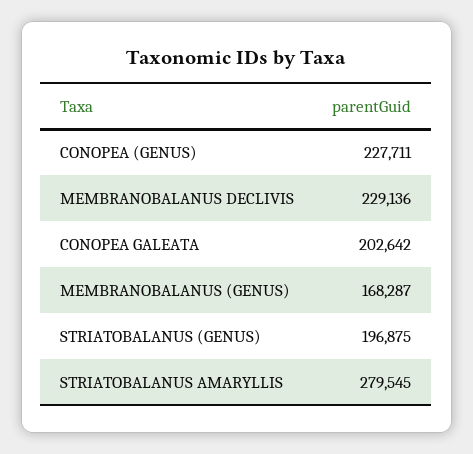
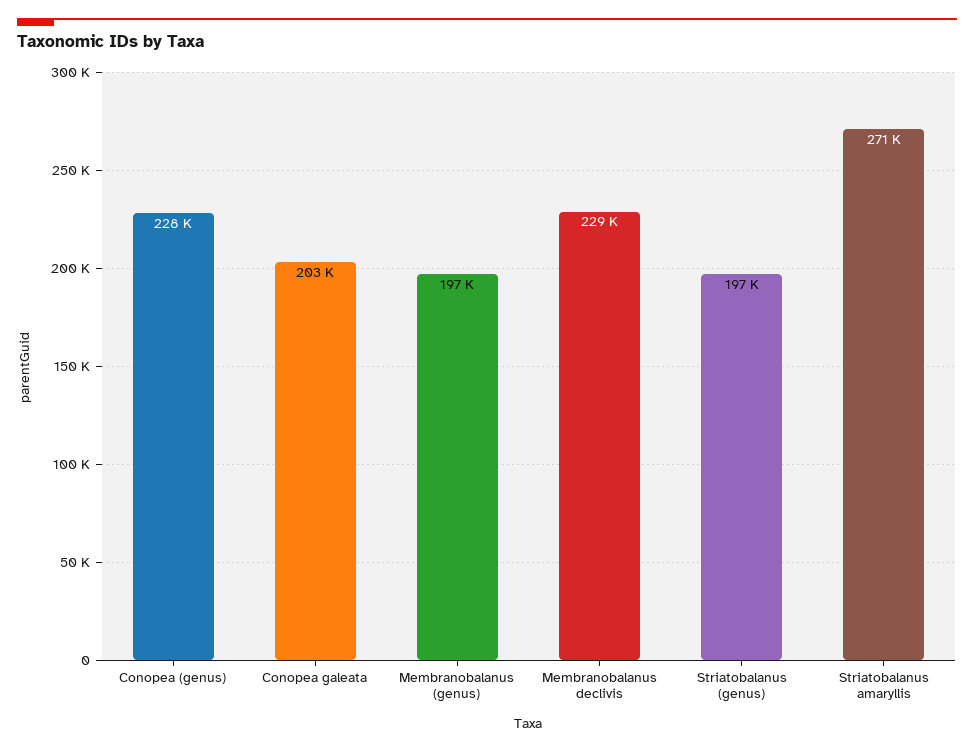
  {
    "CONOPEA (GENUS)": 227711,
    "MEMBRANOBALANUS DECLIVIS": 229136,
    "CONOPEA GALEATA": 202642,
-   "MEMBRANOBALANUS (GENUS)": 168287,
+   "MEMBRANOBALANUS (GENUS)": 197000,
    "STRIATOBALANUS (GENUS)": 196875,
-   "STRIATOBALANUS AMARYLLIS": 279545
+   "STRIATOBALANUS AMARYLLIS": 271000
  }

